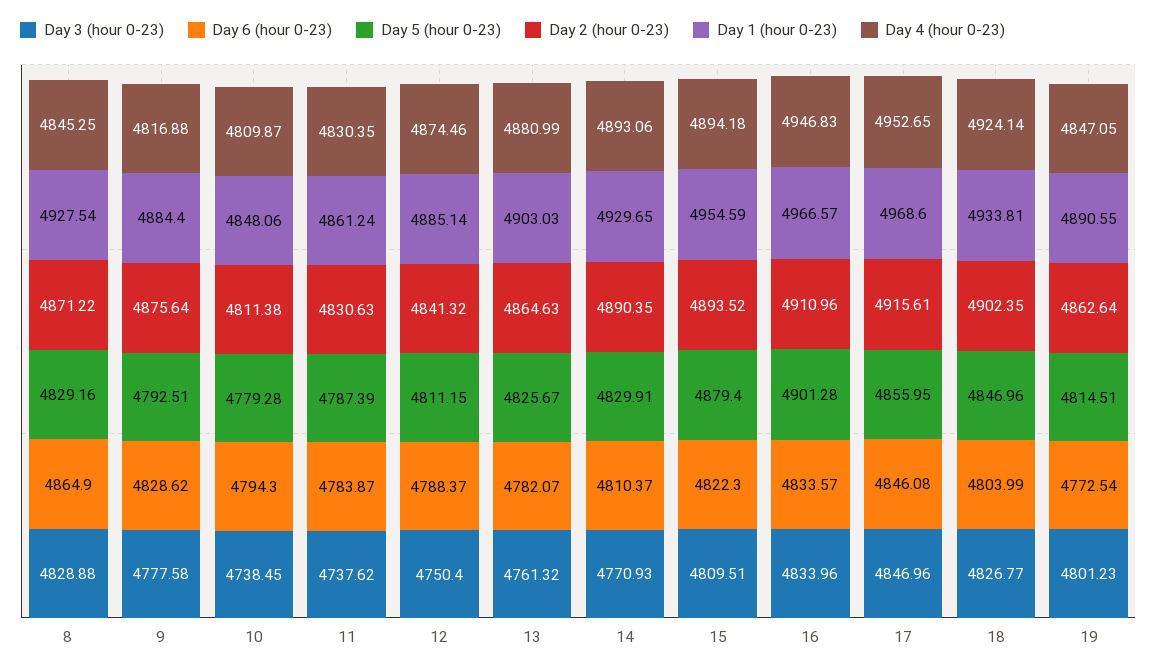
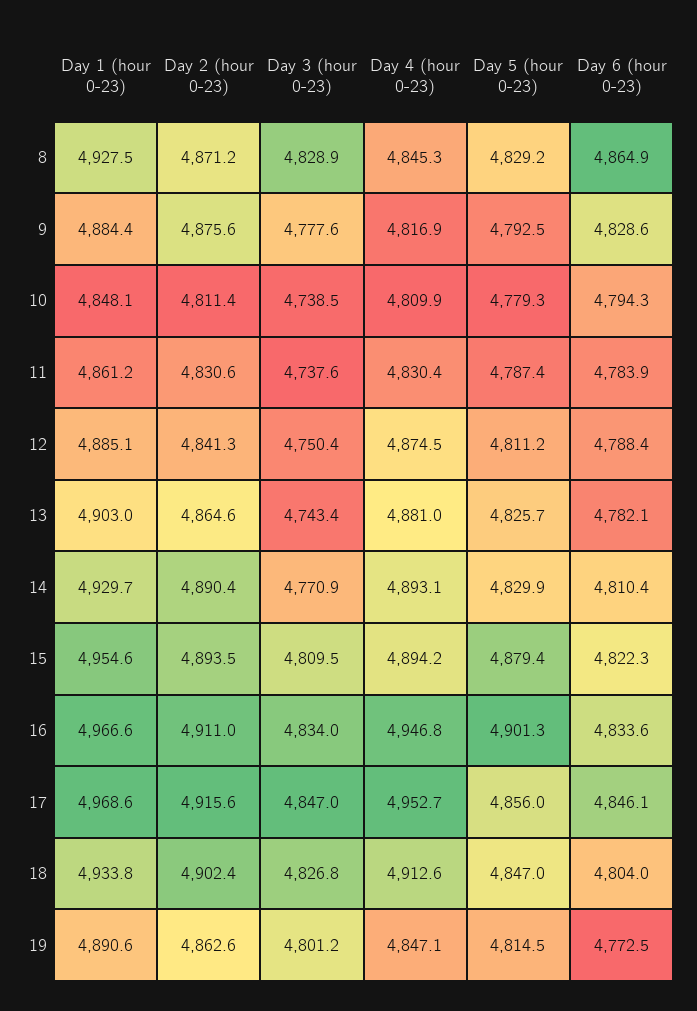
  {
    "Day 3 (hour 0-23)": {
      "8": 4828.88,
      "9": 4777.58,
      "10": 4738.45,
      "11": 4737.62,
      "12": 4750.4,
-     "13": 4761.32,
+     "13": 4743.4,
      "14": 4770.93,
      "15": 4809.51,
      "16": 4833.96,
      "17": 4846.96,
      "18": 4826.77,
      "19": 4801.23
    },
    "Day 6 (hour 0-23)": {
      "8": 4864.9,
      "9": 4828.62,
      "10": 4794.3,
      "11": 4783.87,
      "12": 4788.37,
      "13": 4782.07,
      "14": 4810.37,
      "15": 4822.3,
      "16": 4833.57,
      "17": 4846.08,
      "18": 4803.99,
      "19": 4772.54
    },
    "Day 5 (hour 0-23)": {
      "8": 4829.16,
      "9": 4792.51,
      "10": 4779.28,
      "11": 4787.39,
      "12": 4811.15,
      "13": 4825.67,
      "14": 4829.91,
      "15": 4879.4,
      "16": 4901.28,
      "17": 4855.95,
      "18": 4846.96,
      "19": 4814.51
    },
    "Day 2 (hour 0-23)": {
      "8": 4871.22,
      "9": 4875.64,
      "10": 4811.38,
      "11": 4830.63,
      "12": 4841.32,
      "13": 4864.63,
      "14": 4890.35,
      "15": 4893.52,
      "16": 4910.96,
      "17": 4915.61,
      "18": 4902.35,
      "19": 4862.64
    },
    "Day 1 (hour 0-23)": {
      "8": 4927.54,
      "9": 4884.4,
      "10": 4848.06,
      "11": 4861.24,
      "12": 4885.14,
      "13": 4903.03,
      "14": 4929.65,
      "15": 4954.59,
      "16": 4966.57,
      "17": 4968.6,
      "18": 4933.81,
      "19": 4890.55
    },
    "Day 4 (hour 0-23)": {
      "8": 4845.25,
      "9": 4816.88,
      "10": 4809.87,
      "11": 4830.35,
      "12": 4874.46,
      "13": 4880.99,
      "14": 4893.06,
      "15": 4894.18,
      "16": 4946.83,
      "17": 4952.65,
-     "18": 4924.14,
+     "18": 4912.6,
      "19": 4847.05
    }
  }

